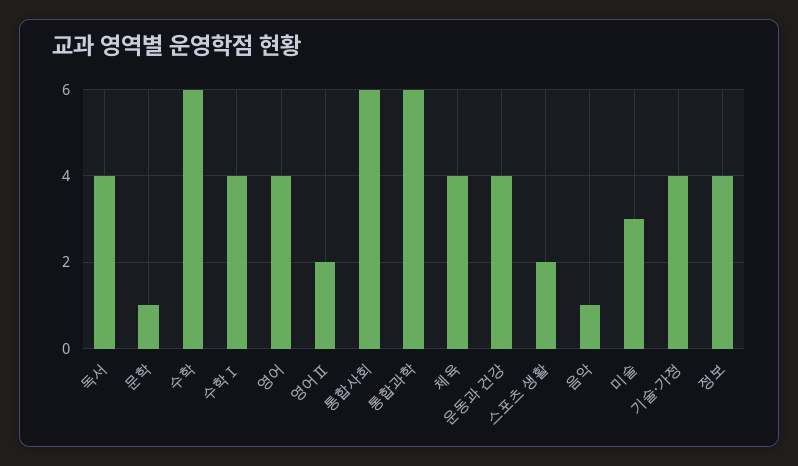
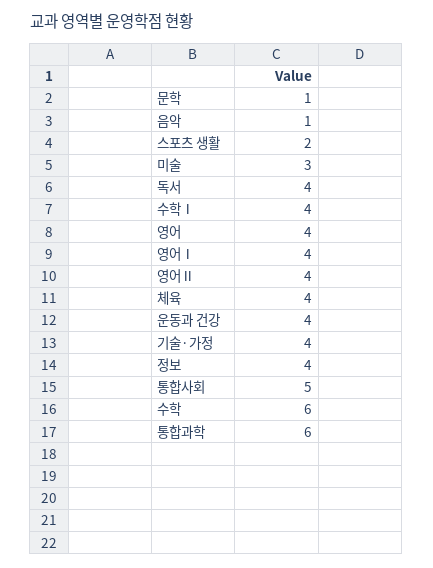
  {
    "독서": 4,
    "문학": 1,
    "수학": 6,
    "수학Ⅰ": 4,
    "영어": 4,
-   "영어Ⅱ": 2,
+   "영어Ⅱ": 4,
-   "통합사회": 6,
+   "통합사회": 5,
    "통합과학": 6,
    "체육": 4,
    "운동과 건강": 4,
    "스포츠 생활": 2,
    "음악": 1,
    "미술": 3,
    "기술·가정": 4,
-   "정보": 4
+   "정보": 4,
+   "영어Ⅰ": 4
  }

